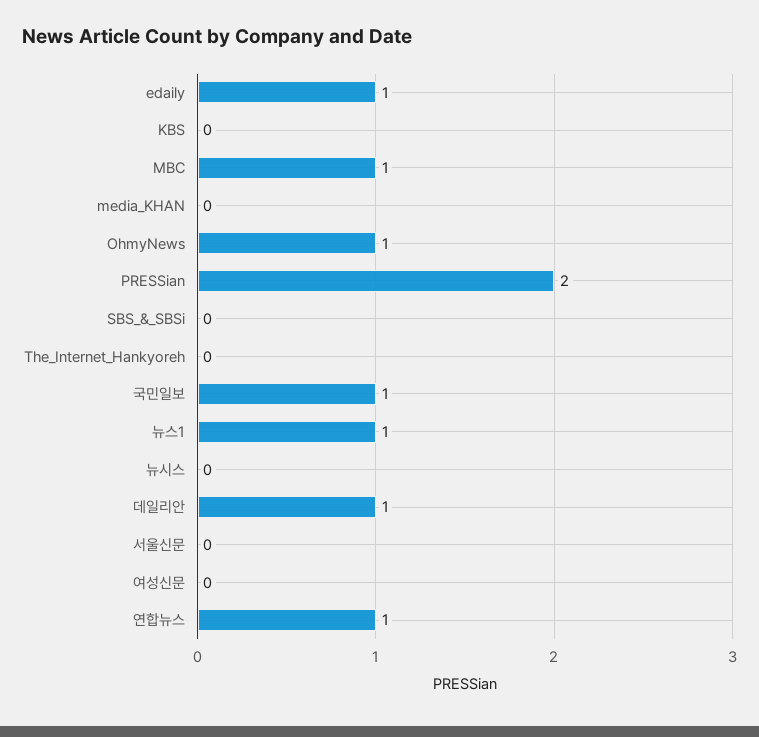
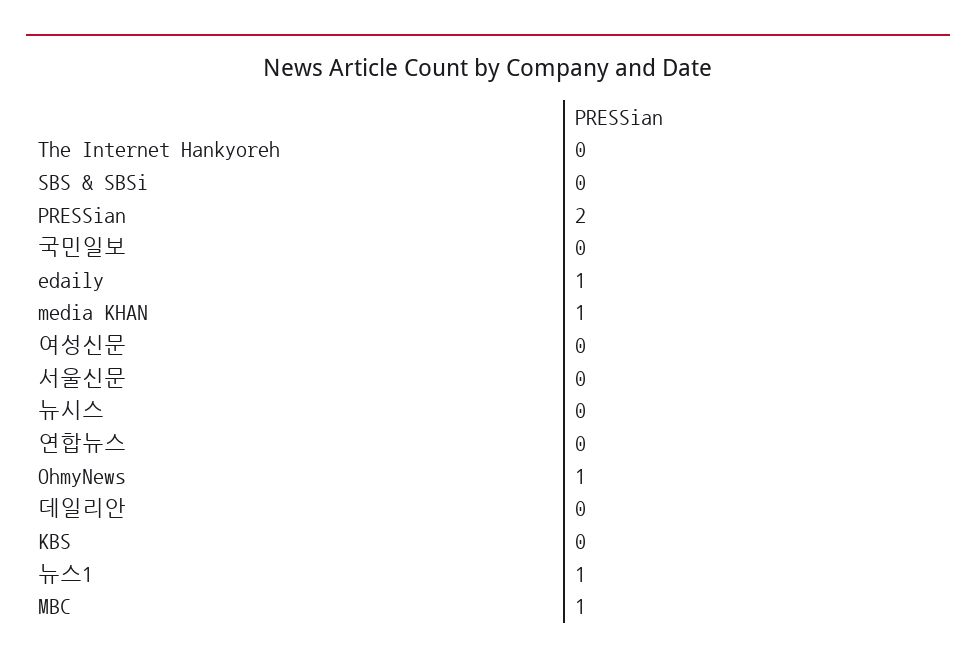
  {
    "edaily": 1,
    "KBS": 0,
    "MBC": 1,
-   "media_KHAN": 0,
+   "media_KHAN": 1,
    "OhmyNews": 1,
    "PRESSian": 2,
    "SBS_&_SBSi": 0,
    "The_Internet_Hankyoreh": 0,
-   "국민일보": 1,
+   "국민일보": 0,
    "뉴스1": 1,
    "뉴시스": 0,
-   "데일리안": 1,
+   "데일리안": 0,
    "서울신문": 0,
    "여성신문": 0,
-   "연합뉴스": 1
+   "연합뉴스": 0
  }

